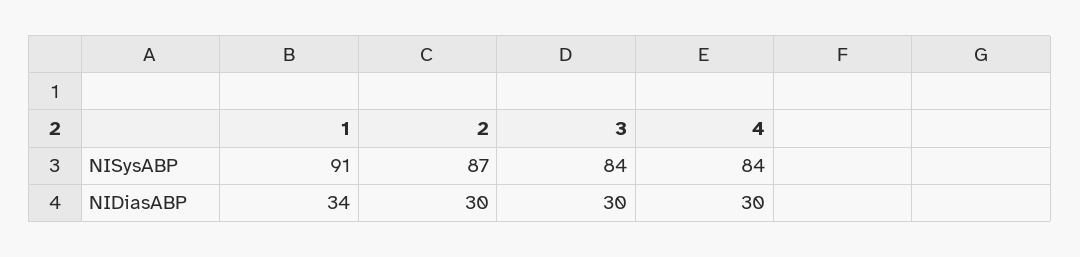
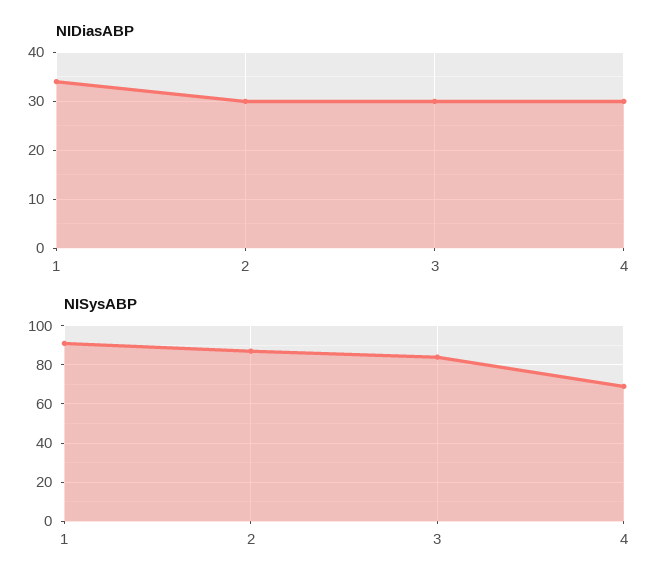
  {
    "NISysABP": {
      "1": 91,
      "2": 87,
      "3": 84,
-     "4": 84
+     "4": 70
    },
    "NIDiasABP": {
      "1": 34,
      "2": 30,
      "3": 30,
      "4": 30
    }
  }

